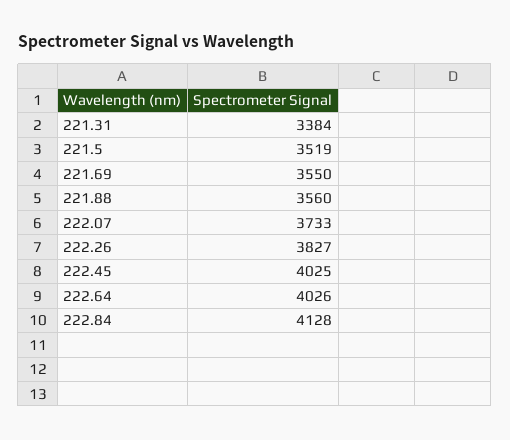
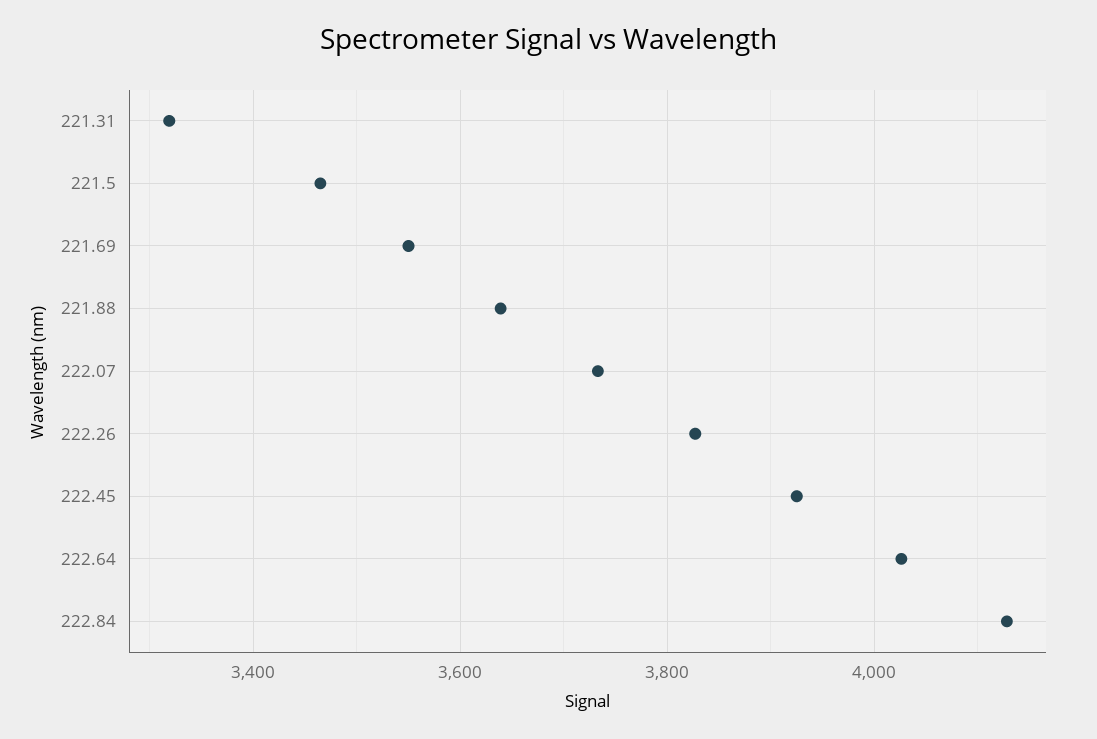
  {
-   "221.31": 3384,
+   "221.31": 3320,
-   "221.5": 3519,
+   "221.5": 3460,
    "221.69": 3550,
-   "221.88": 3560,
+   "221.88": 3640,
    "222.07": 3733,
    "222.26": 3827,
-   "222.45": 4025,
+   "222.45": 3920,
    "222.64": 4026,
    "222.84": 4128
  }

